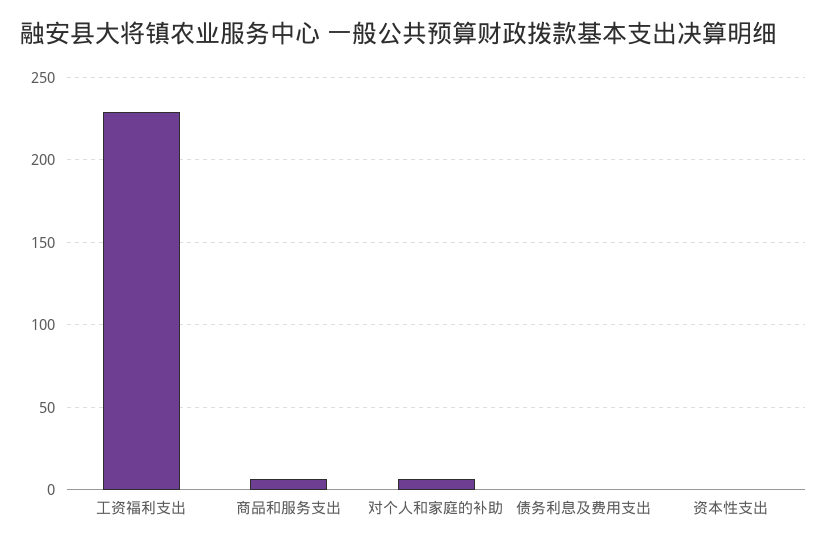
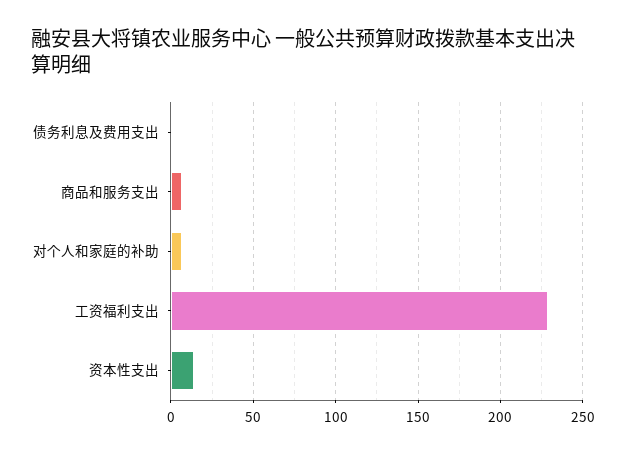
  {
    "工资福利支出": 230,
    "商品和服务支出": 5,
    "对个人和家庭的补助": 5,
    "债务利息及费用支出": 0,
-   "资本性支出": 0
+   "资本性支出": 15
  }

